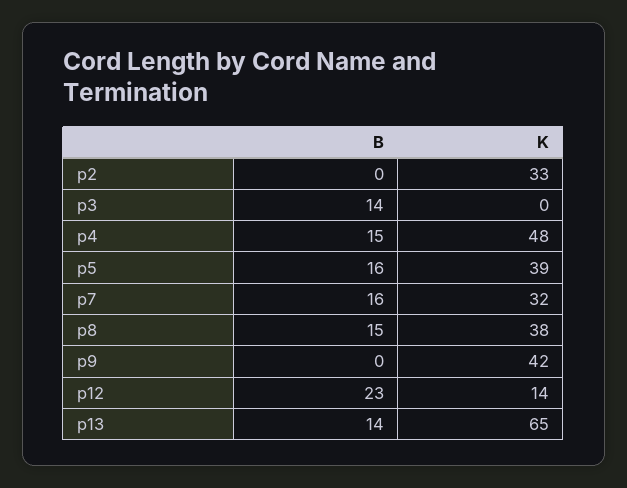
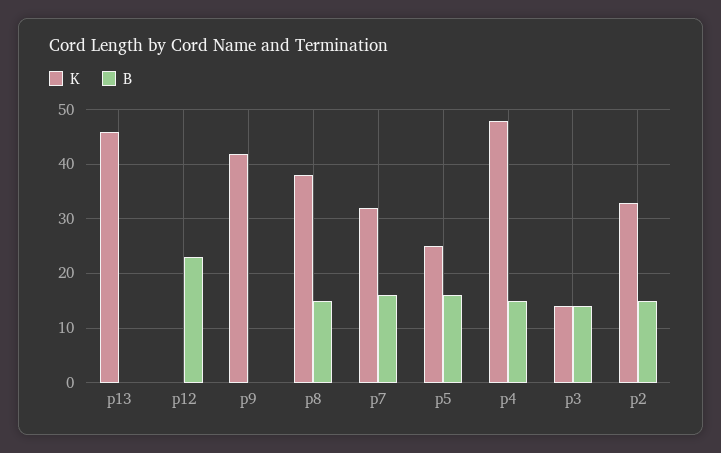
  {
    "B": {
-     "p2": 0,
+     "p2": 15,
      "p3": 14,
      "p4": 15,
      "p5": 16,
      "p7": 16,
      "p8": 15,
      "p9": 0,
      "p12": 23,
-     "p13": 14
+     "p13": 0
    },
    "K": {
      "p2": 33,
-     "p3": 0,
+     "p3": 15,
      "p4": 48,
-     "p5": 39,
+     "p5": 25,
      "p7": 32,
      "p8": 38,
      "p9": 42,
-     "p12": 14,
+     "p12": 0,
-     "p13": 65
+     "p13": 45
    }
  }

